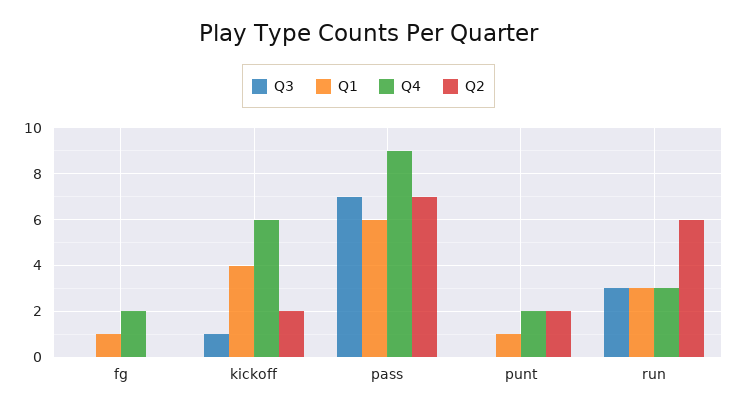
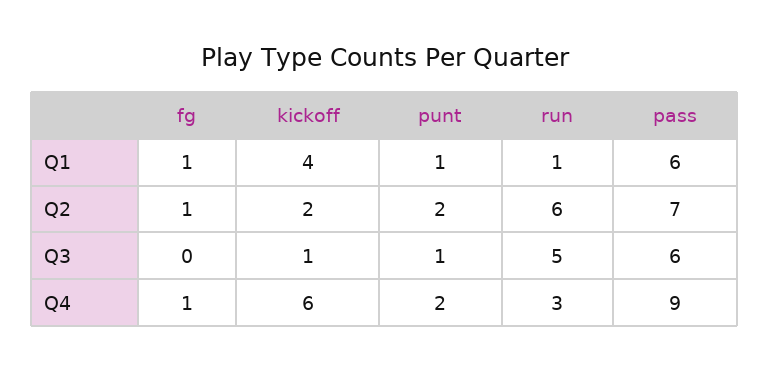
  {
    "Q3": {
      "fg": 0,
      "kickoff": 1,
-     "pass": 7,
+     "pass": 6,
-     "punt": 0,
+     "punt": 1,
-     "run": 3
+     "run": 5
    },
    "Q1": {
      "fg": 1,
      "kickoff": 4,
      "pass": 6,
      "punt": 1,
-     "run": 3
+     "run": 1
    },
    "Q4": {
-     "fg": 2,
+     "fg": 1,
      "kickoff": 6,
      "pass": 9,
      "punt": 2,
      "run": 3
    },
    "Q2": {
-     "fg": 0,
+     "fg": 1,
      "kickoff": 2,
      "pass": 7,
      "punt": 2,
      "run": 6
    }
  }

